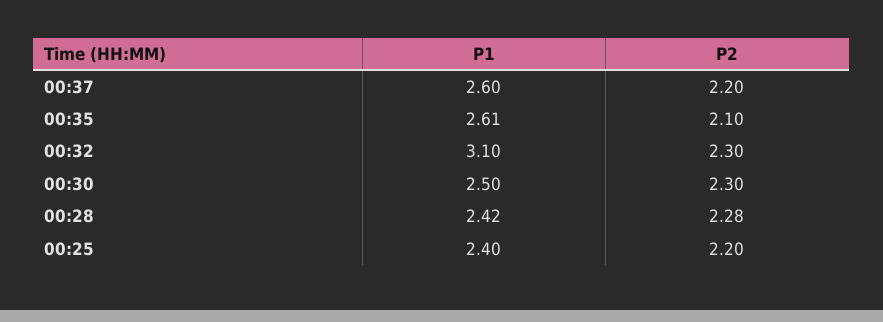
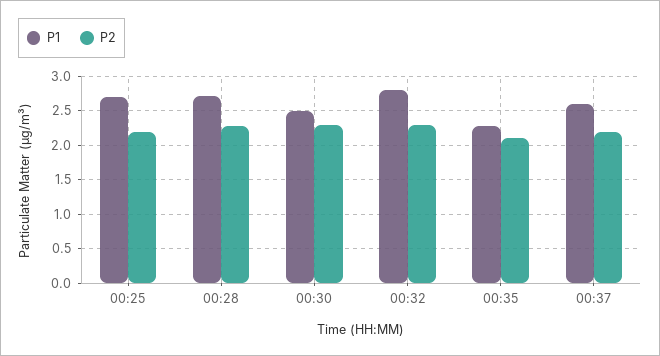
  {
    "P1": {
      "00:37": 2.6,
-     "00:35": 2.61,
+     "00:35": 2.3,
-     "00:32": 3.1,
+     "00:32": 2.8,
      "00:30": 2.5,
-     "00:28": 2.42,
+     "00:28": 2.7,
-     "00:25": 2.4
+     "00:25": 2.7
    },
    "P2": {
      "00:37": 2.2,
      "00:35": 2.1,
      "00:32": 2.3,
      "00:30": 2.3,
      "00:28": 2.28,
      "00:25": 2.2
    }
  }

